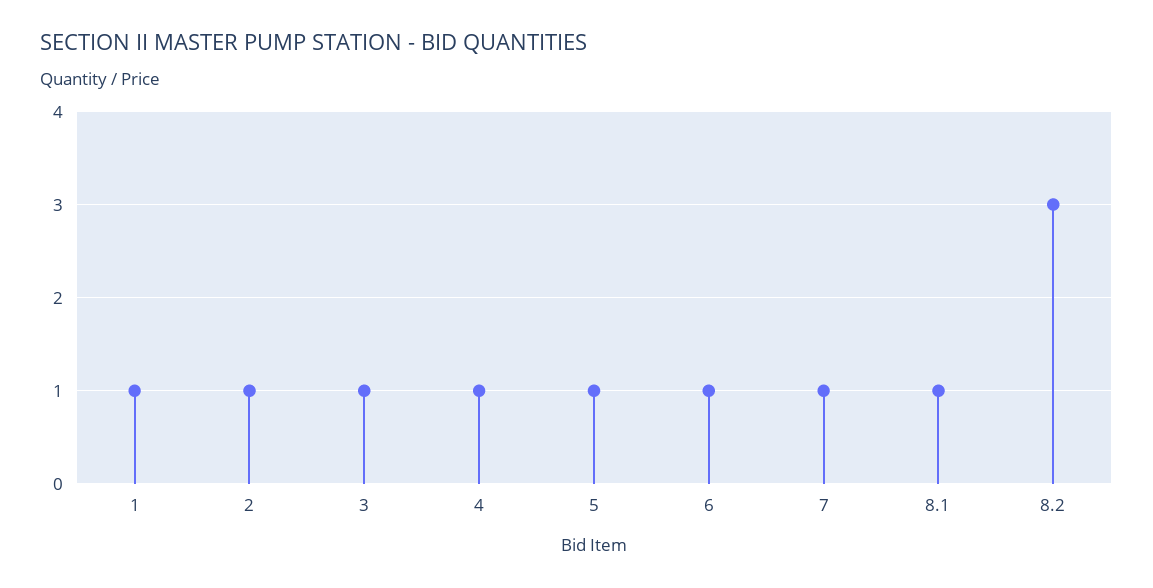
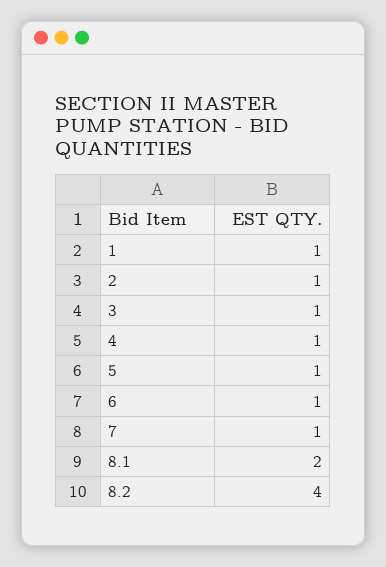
  {
    "1": 1,
    "2": 1,
    "3": 1,
    "4": 1,
    "5": 1,
    "6": 1,
    "7": 1,
-   "8.1": 1,
+   "8.1": 2,
-   "8.2": 3
+   "8.2": 4
  }

